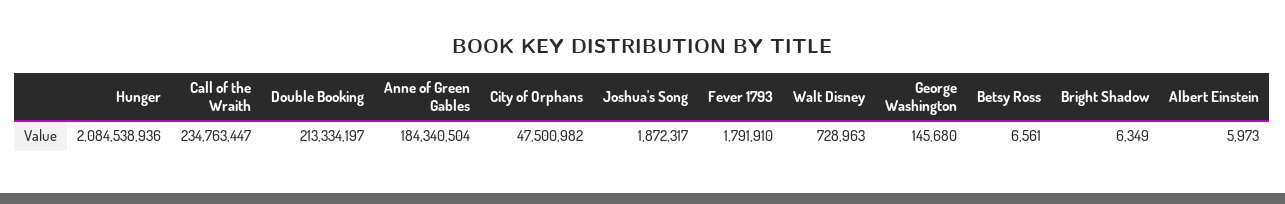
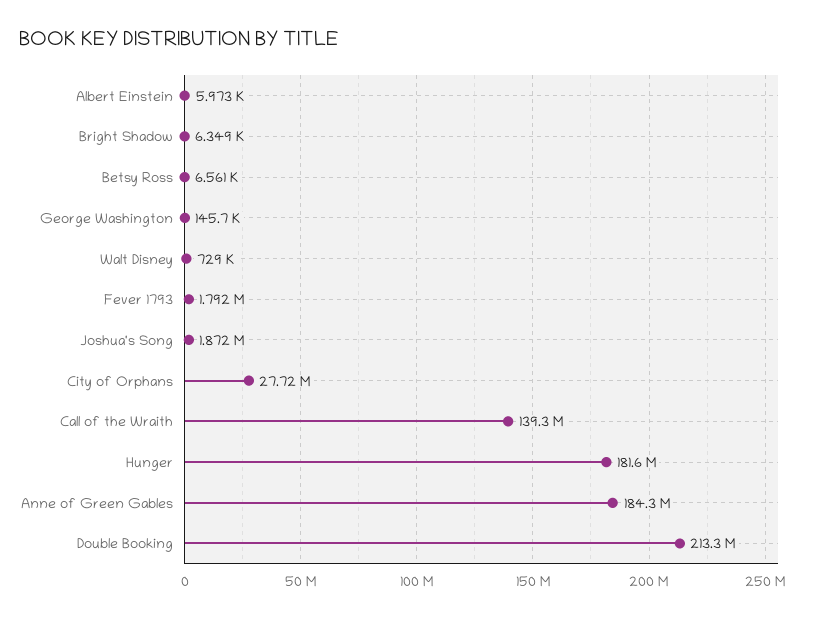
  {
-   "Hunger": 2084538936,
+   "Hunger": 181600000,
-   "Call of the Wraith": 234763447,
+   "Call of the Wraith": 139300000,
    "Double Booking": 213334197,
    "Anne of Green Gables": 184340504,
-   "City of Orphans": 47500982,
+   "City of Orphans": 27720000,
    "Joshua's Song": 1872317,
    "Fever 1793": 1791910,
    "Walt Disney": 728963,
    "George Washington": 145680,
    "Betsy Ross": 6561,
    "Bright Shadow": 6349,
    "Albert Einstein": 5973
  }

